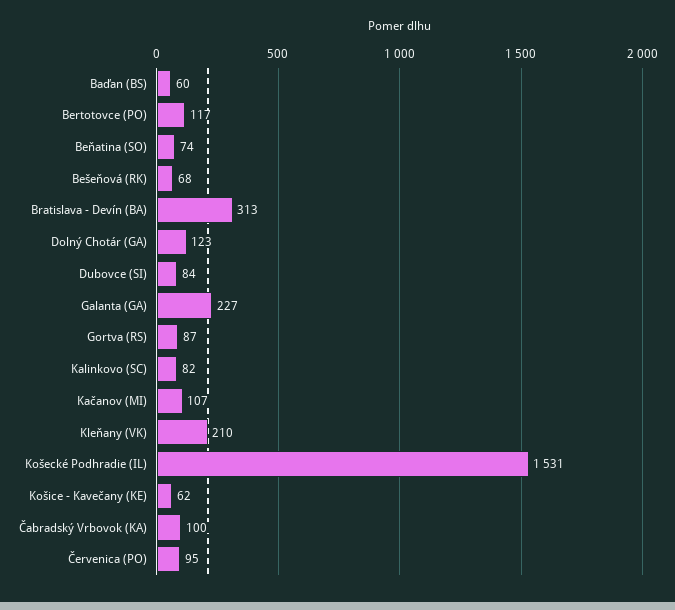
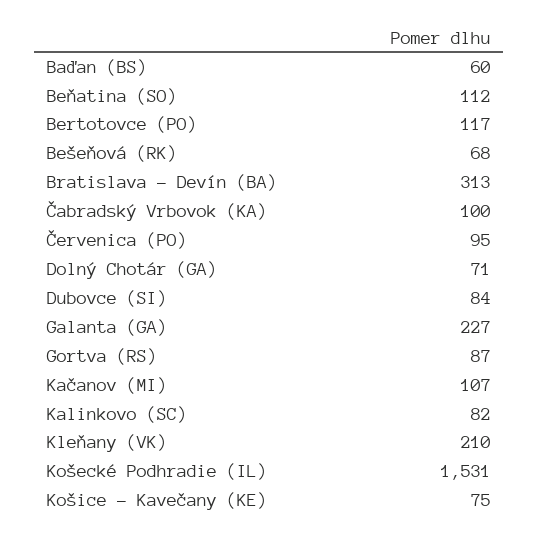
  {
    "Baďan (BS)": 60,
    "Bertotovce (PO)": 117,
-   "Beňatina (SO)": 74,
+   "Beňatina (SO)": 112,
    "Bešeňová (RK)": 68,
    "Bratislava - Devín (BA)": 313,
-   "Dolný Chotár (GA)": 123,
+   "Dolný Chotár (GA)": 71,
    "Dubovce (SI)": 84,
    "Galanta (GA)": 227,
    "Gortva (RS)": 87,
    "Kalinkovo (SC)": 82,
    "Kačanov (MI)": 107,
    "Kleňany (VK)": 210,
    "Košecké Podhradie (IL)": 1531,
-   "Košice - Kavečany (KE)": 62,
+   "Košice - Kavečany (KE)": 75,
    "Čabradský Vrbovok (KA)": 100,
    "Červenica (PO)": 95
  }

